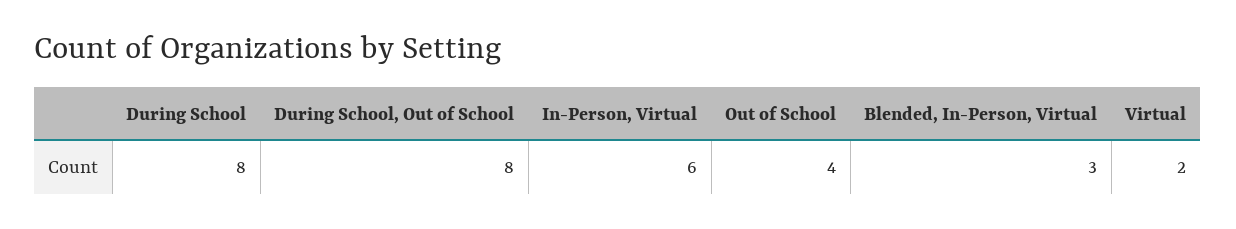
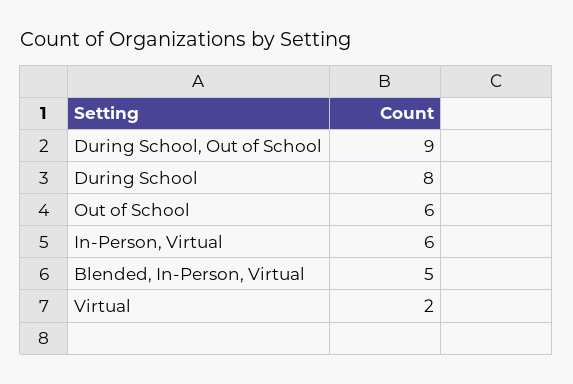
  {
    "During School": 8,
-   "During School, Out of School": 8,
+   "During School, Out of School": 9,
    "In-Person, Virtual": 6,
-   "Out of School": 4,
+   "Out of School": 6,
-   "Blended, In-Person, Virtual": 3,
+   "Blended, In-Person, Virtual": 5,
    "Virtual": 2
  }

